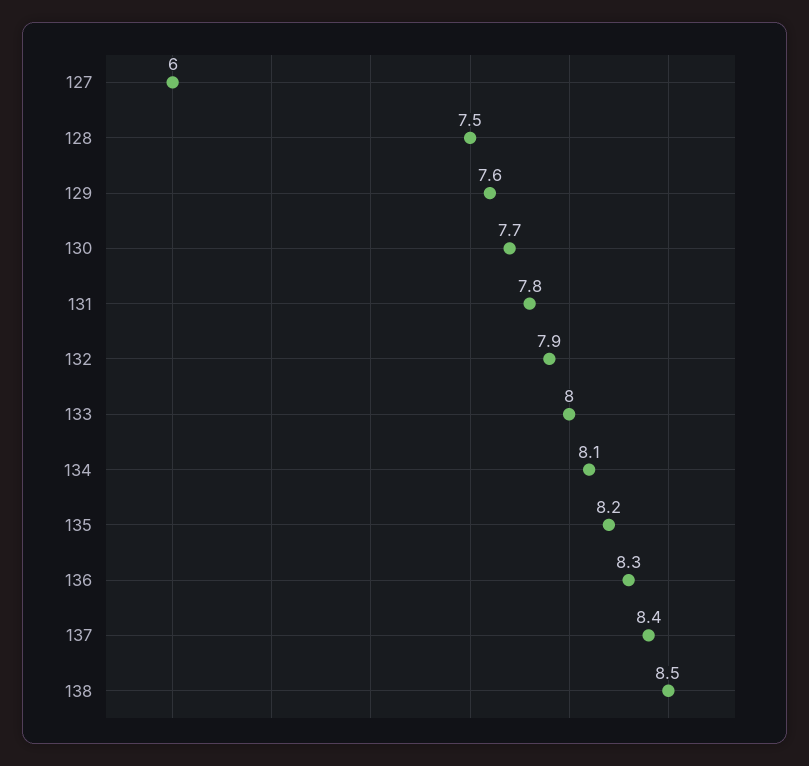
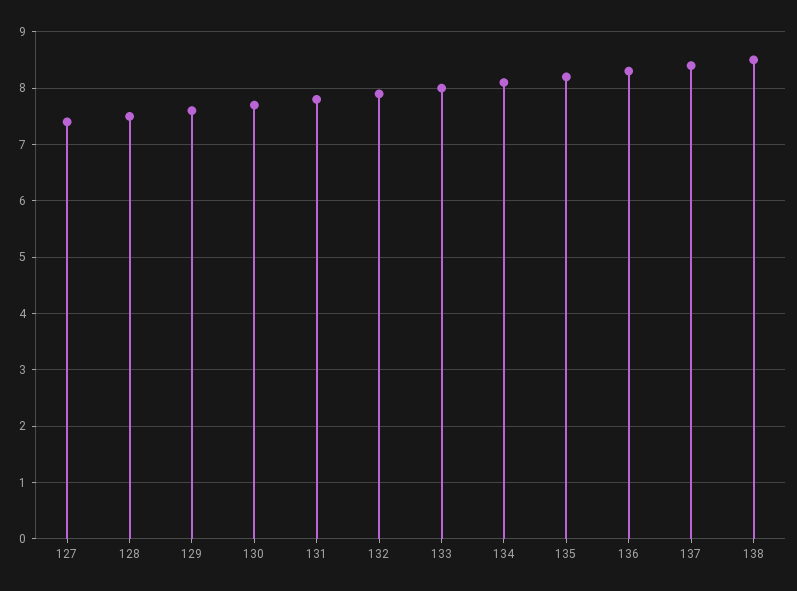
  {
-   "127": 6,
+   "127": 7.5,
    "128": 7.5,
    "129": 7.6,
    "130": 7.7,
    "131": 7.8,
    "132": 7.9,
    "133": 8,
    "134": 8.1,
    "135": 8.2,
    "136": 8.3,
    "137": 8.4,
    "138": 8.5
  }

